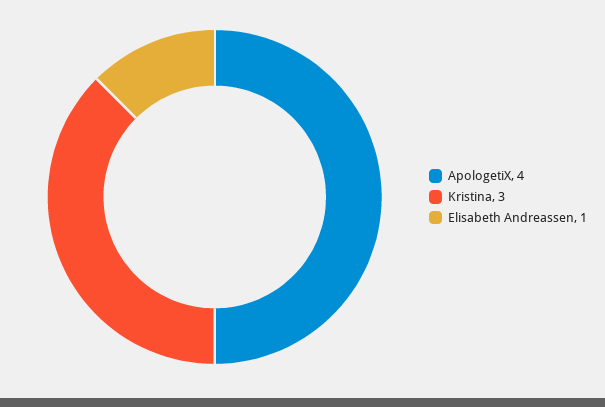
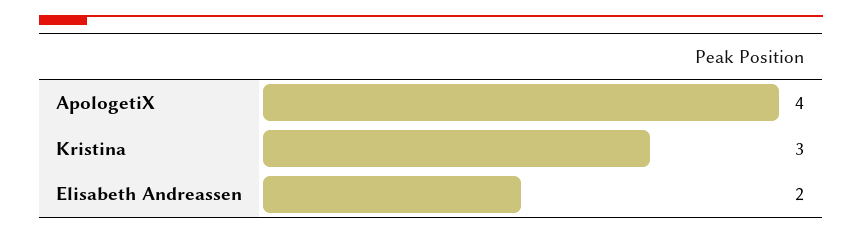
  {
    "ApologetiX": 4,
    "Kristina": 3,
-   "Elisabeth Andreassen": 1
+   "Elisabeth Andreassen": 2
  }

